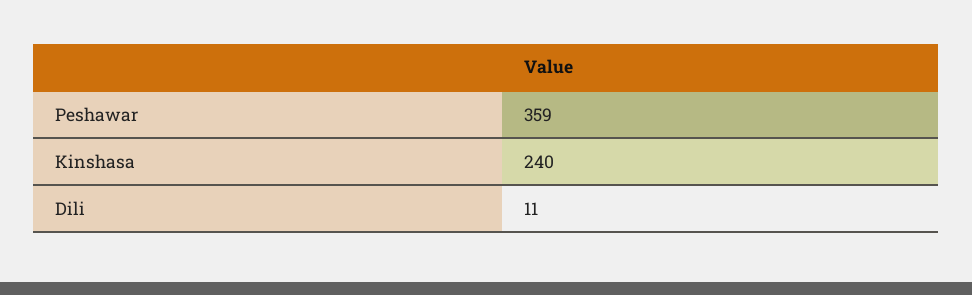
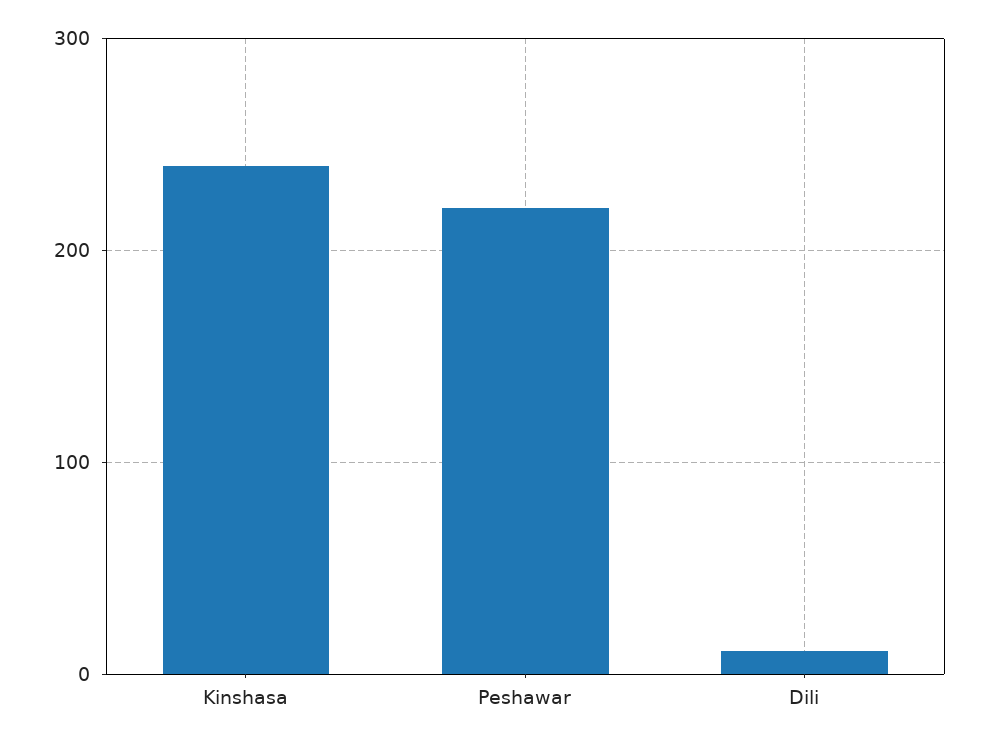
  {
-   "Peshawar": 359,
+   "Peshawar": 220,
    "Kinshasa": 240,
    "Dili": 11
  }

